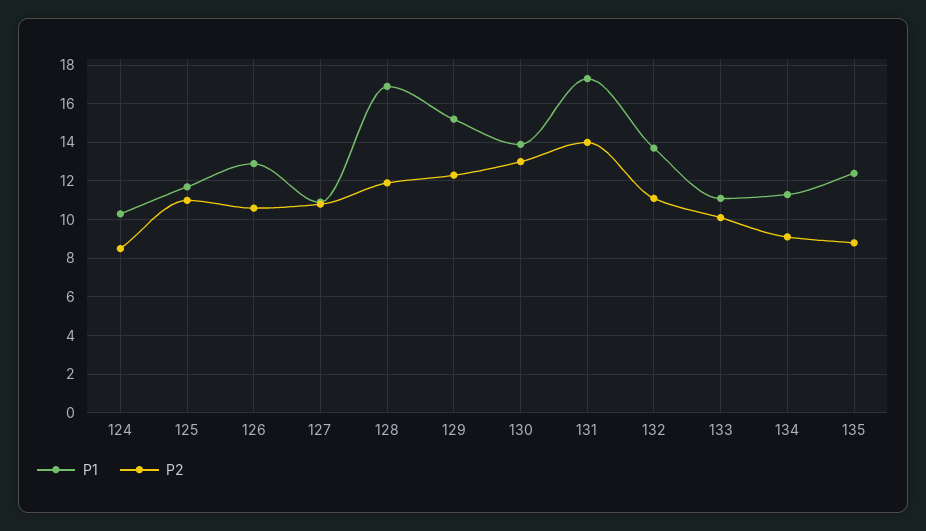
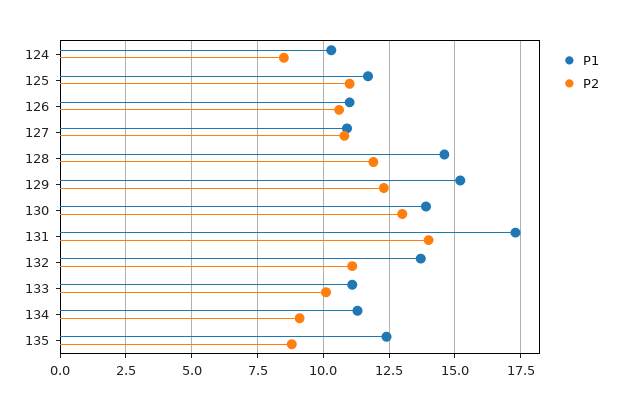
  {
    "P1": {
      "124": 10.5,
      "125": 11.5,
-     "126": 13,
+     "126": 11,
      "127": 11,
-     "128": 17,
+     "128": 14.5,
      "129": 15,
      "130": 14,
      "131": 17.5,
      "132": 13.5,
      "133": 11,
      "134": 11.5,
      "135": 12.5
    },
    "P2": {
      "124": 8.5,
      "125": 11,
      "126": 10.5,
      "127": 11,
      "128": 12,
      "129": 12.5,
      "130": 13,
      "131": 14,
      "132": 11,
      "133": 10,
      "134": 9,
      "135": 9
    }
  }

